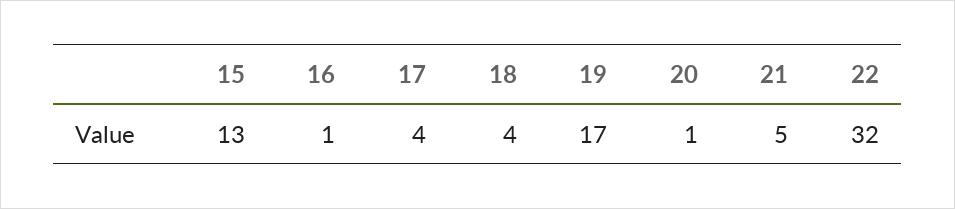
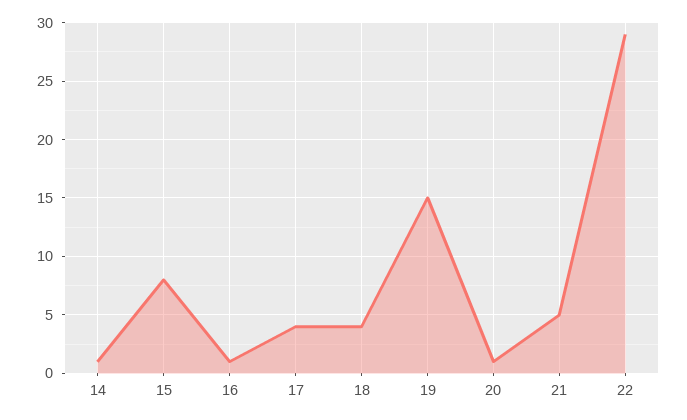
  {
-   "15": 13,
+   "15": 8,
    "16": 1,
    "17": 4,
    "18": 4,
-   "19": 17,
+   "19": 15,
    "20": 1,
    "21": 5,
-   "22": 32
+   "22": 29,
+   "14": 1
  }

